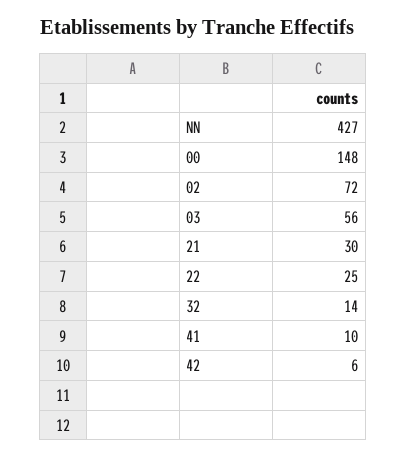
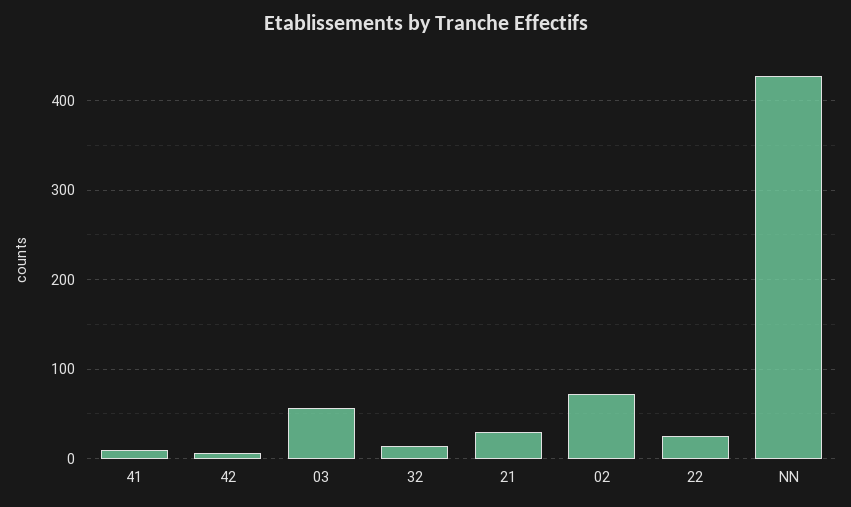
  {
    "NN": 427,
-   "00": 148,
    "02": 72,
    "03": 56,
    "21": 30,
    "22": 25,
    "32": 14,
    "41": 10,
    "42": 6
  }

